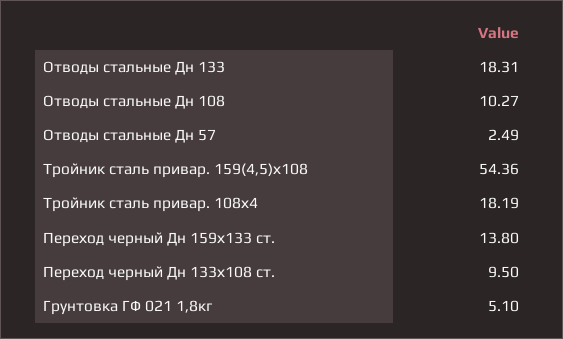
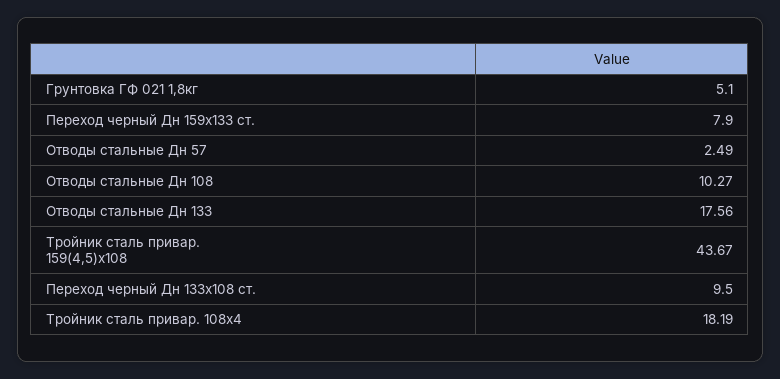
  {
-   "Отводы стальные Дн 133": 18.31,
+   "Отводы стальные Дн 133": 17.56,
    "Отводы стальные Дн 108": 10.27,
    "Отводы стальные Дн 57": 2.49,
-   "Тройник сталь привар. 159(4,5)х108": 54.36,
+   "Тройник сталь привар. 159(4,5)х108": 43.67,
    "Тройник сталь привар. 108х4": 18.19,
-   "Переход черный Дн 159х133 ст.": 13.8,
+   "Переход черный Дн 159х133 ст.": 7.9,
    "Переход черный Дн 133х108 ст.": 9.5,
    "Грунтовка ГФ 021 1,8кг": 5.1
  }

